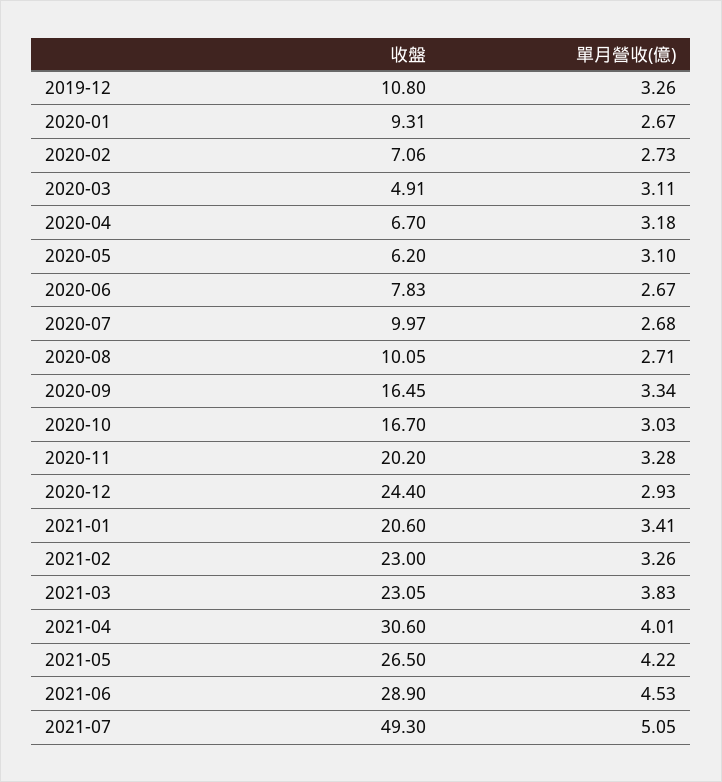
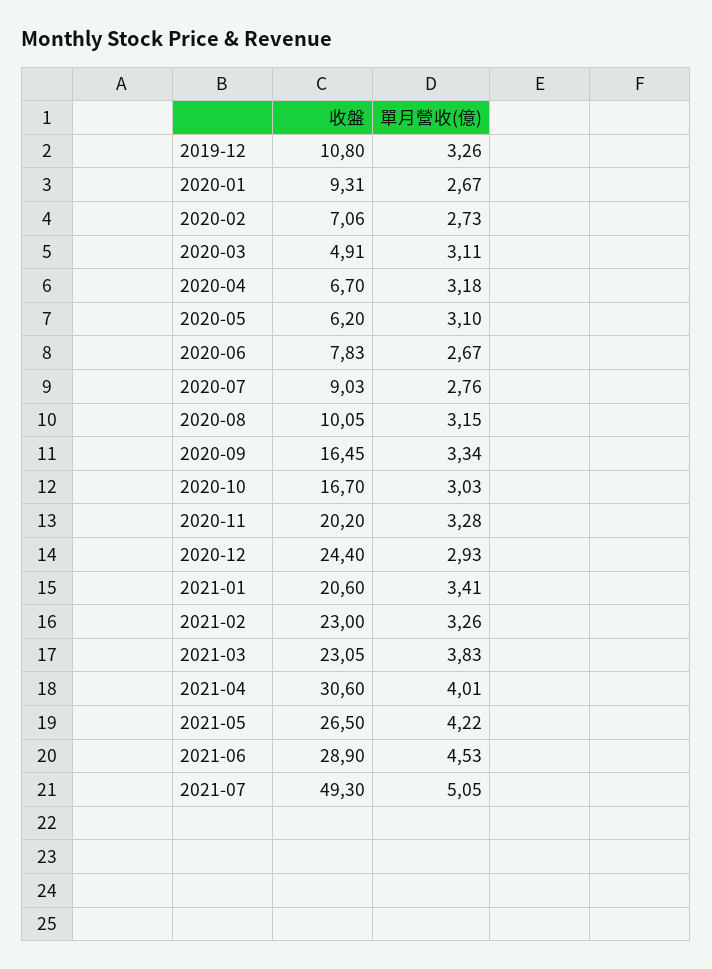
  {
    "收盤": {
      "2019-12": 10.8,
      "2020-01": 9.31,
      "2020-02": 7.06,
      "2020-03": 4.91,
      "2020-04": 6.7,
      "2020-05": 6.2,
      "2020-06": 7.83,
-     "2020-07": 9.97,
+     "2020-07": 9.03,
      "2020-08": 10.05,
      "2020-09": 16.45,
      "2020-10": 16.7,
      "2020-11": 20.2,
      "2020-12": 24.4,
      "2021-01": 20.6,
      "2021-02": 23,
      "2021-03": 23.05,
      "2021-04": 30.6,
      "2021-05": 26.5,
      "2021-06": 28.9,
      "2021-07": 49.3
    },
    "單月營收(億)": {
      "2019-12": 3.26,
      "2020-01": 2.67,
      "2020-02": 2.73,
      "2020-03": 3.11,
      "2020-04": 3.18,
      "2020-05": 3.1,
      "2020-06": 2.67,
-     "2020-07": 2.68,
+     "2020-07": 2.76,
-     "2020-08": 2.71,
+     "2020-08": 3.15,
      "2020-09": 3.34,
      "2020-10": 3.03,
      "2020-11": 3.28,
      "2020-12": 2.93,
      "2021-01": 3.41,
      "2021-02": 3.26,
      "2021-03": 3.83,
      "2021-04": 4.01,
      "2021-05": 4.22,
      "2021-06": 4.53,
      "2021-07": 5.05
    }
  }

